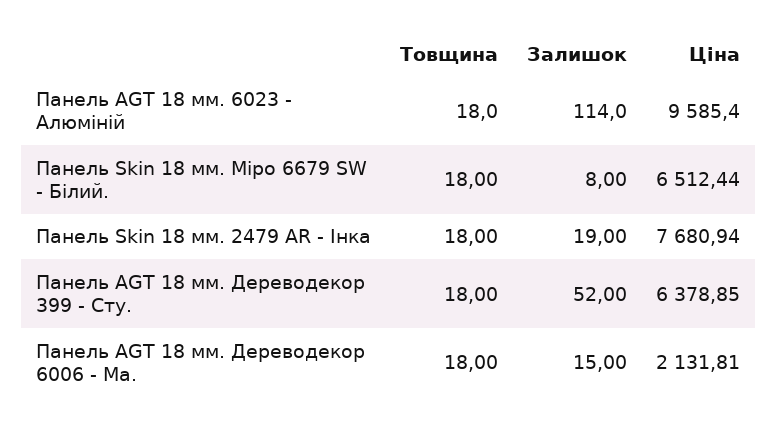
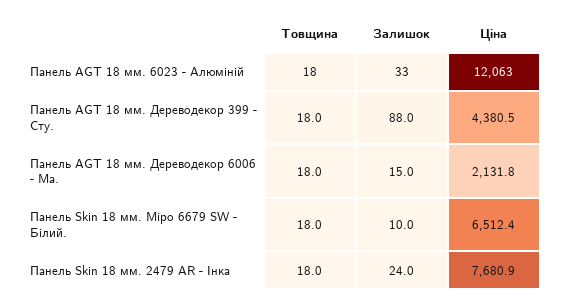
  {
    "Товщина": {
      "Панель AGT 18 мм. 6023 - Алюміній": 18,
      "Панель Skin 18 мм. Міро 6679 SW - Білий.": 18,
      "Панель Skin 18 мм. 2479 AR - Інка": 18,
      "Панель AGT 18 мм. Дереводекор 399 - Сту.": 18,
      "Панель AGT 18 мм. Дереводекор 6006 - Ма.": 18
    },
    "Залишок": {
-     "Панель AGT 18 мм. 6023 - Алюміній": 114,
+     "Панель AGT 18 мм. 6023 - Алюміній": 33,
-     "Панель Skin 18 мм. Міро 6679 SW - Білий.": 8,
+     "Панель Skin 18 мм. Міро 6679 SW - Білий.": 10,
-     "Панель Skin 18 мм. 2479 AR - Інка": 19,
+     "Панель Skin 18 мм. 2479 AR - Інка": 24,
-     "Панель AGT 18 мм. Дереводекор 399 - Сту.": 52,
+     "Панель AGT 18 мм. Дереводекор 399 - Сту.": 88,
      "Панель AGT 18 мм. Дереводекор 6006 - Ма.": 15
    },
    "Ціна": {
-     "Панель AGT 18 мм. 6023 - Алюміній": 9585.4,
+     "Панель AGT 18 мм. 6023 - Алюміній": 12063,
      "Панель Skin 18 мм. Міро 6679 SW - Білий.": 6512.44,
      "Панель Skin 18 мм. 2479 AR - Інка": 7680.94,
-     "Панель AGT 18 мм. Дереводекор 399 - Сту.": 6378.85,
+     "Панель AGT 18 мм. Дереводекор 399 - Сту.": 4380.5,
      "Панель AGT 18 мм. Дереводекор 6006 - Ма.": 2131.81
    }
  }

